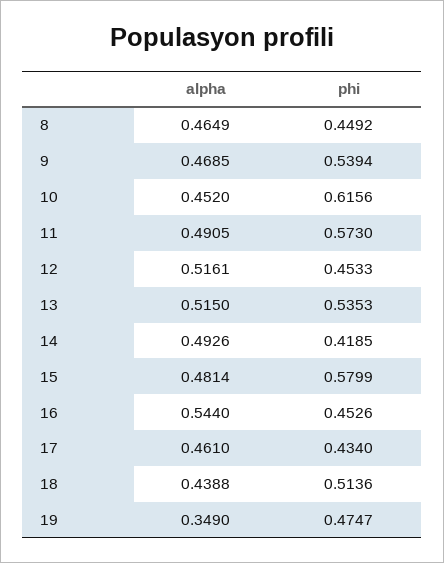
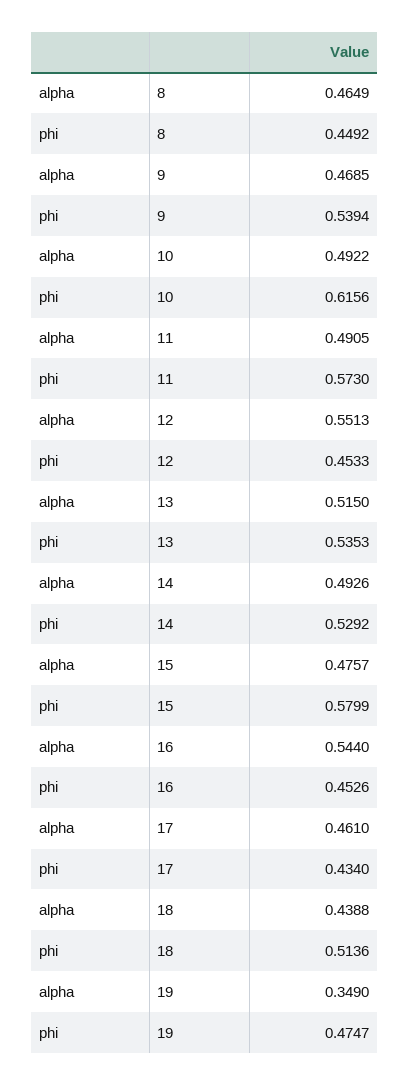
  {
    "alpha": {
      "8": 0.4649,
      "9": 0.4685,
-     "10": 0.452,
+     "10": 0.4922,
      "11": 0.4905,
-     "12": 0.5161,
+     "12": 0.5513,
      "13": 0.515,
      "14": 0.4926,
-     "15": 0.4814,
+     "15": 0.4757,
      "16": 0.544,
      "17": 0.461,
      "18": 0.4388,
      "19": 0.349
    },
    "phi": {
      "8": 0.4492,
      "9": 0.5394,
      "10": 0.6156,
      "11": 0.573,
      "12": 0.4533,
      "13": 0.5353,
-     "14": 0.4185,
+     "14": 0.5292,
      "15": 0.5799,
      "16": 0.4526,
      "17": 0.434,
      "18": 0.5136,
      "19": 0.4747
    }
  }

